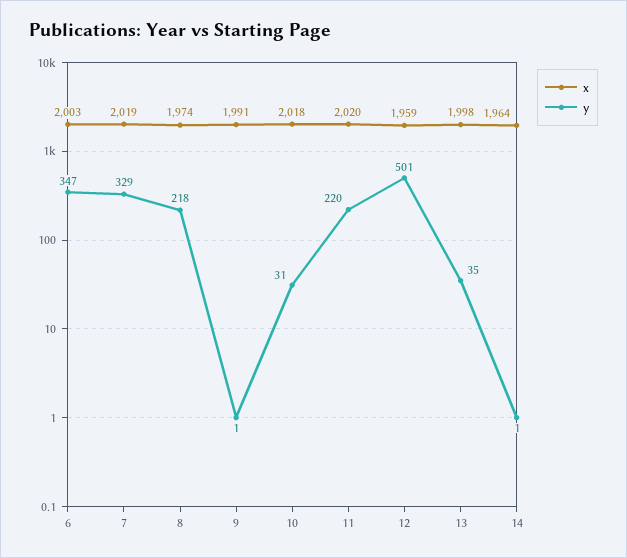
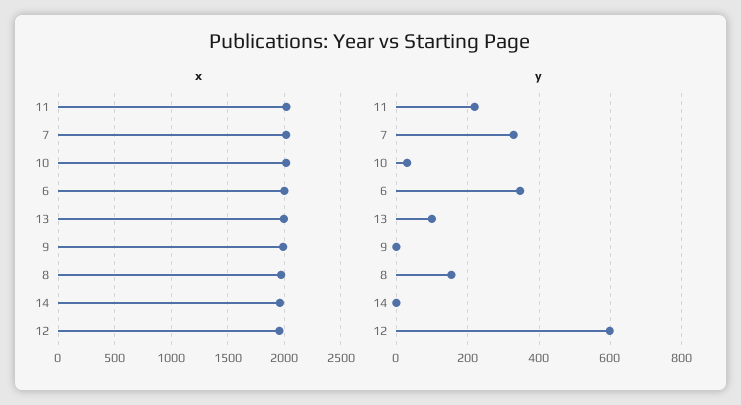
  {
    "x": {
      "6": 2003,
      "7": 2019,
      "8": 1974,
      "9": 1991,
      "10": 2018,
      "11": 2020,
      "12": 1959,
      "13": 1998,
      "14": 1964
    },
    "y": {
      "6": 347,
      "7": 329,
-     "8": 218,
+     "8": 160,
      "9": 1,
      "10": 31,
      "11": 220,
-     "12": 501,
+     "12": 600,
-     "13": 35,
+     "13": 100,
      "14": 1
    }
  }

